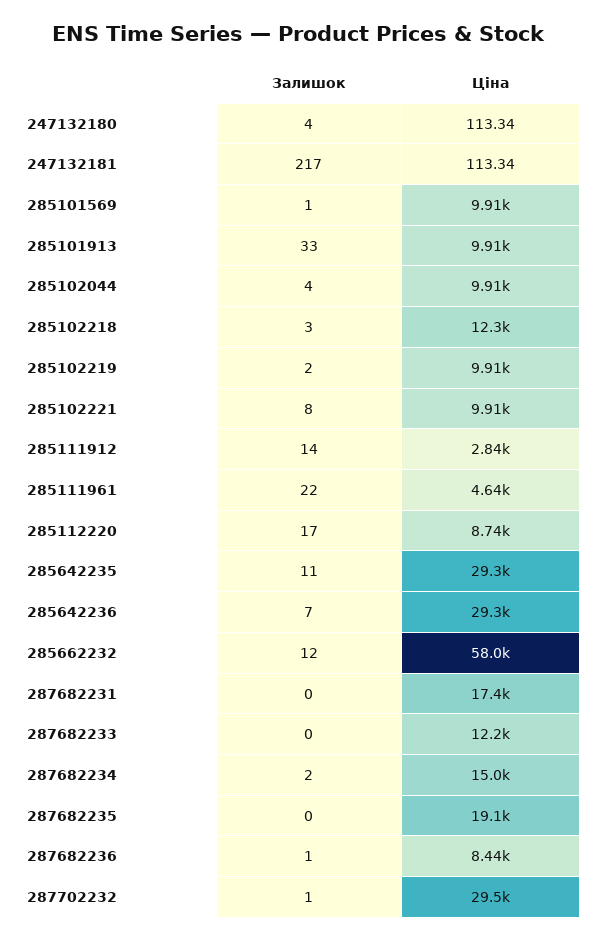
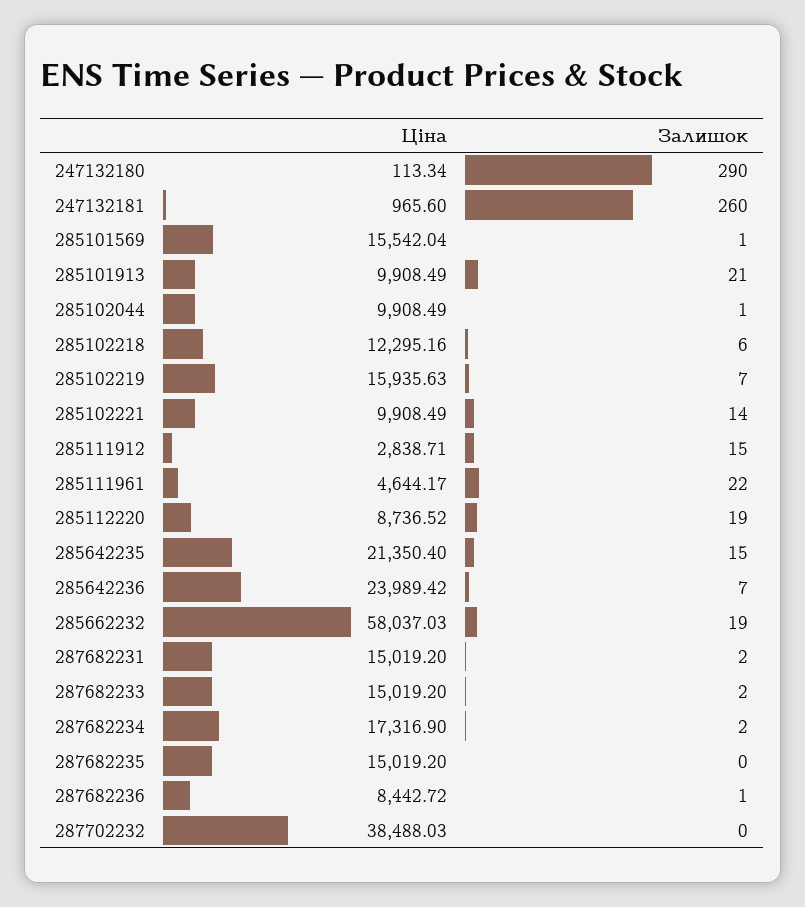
  {
    "Залишок": {
-     "247132180": 4,
+     "247132180": 290,
-     "247132181": 217,
+     "247132181": 260,
      "285101569": 1,
-     "285101913": 33,
+     "285101913": 21,
-     "285102044": 4,
+     "285102044": 1,
-     "285102218": 3,
+     "285102218": 6,
-     "285102219": 2,
+     "285102219": 7,
-     "285102221": 8,
+     "285102221": 14,
-     "285111912": 14,
+     "285111912": 15,
      "285111961": 22,
-     "285112220": 17,
+     "285112220": 19,
-     "285642235": 11,
+     "285642235": 15,
      "285642236": 7,
-     "285662232": 12,
+     "285662232": 19,
-     "287682231": 0,
+     "287682231": 2,
-     "287682233": 0,
+     "287682233": 2,
      "287682234": 2,
      "287682235": 0,
      "287682236": 1,
-     "287702232": 1
+     "287702232": 0
    },
    "Ціна": {
      "247132180": 113.34,
-     "247132181": 113.34,
+     "247132181": 965.6,
-     "285101569": 9910,
+     "285101569": 15542.04,
      "285101913": 9908.49,
      "285102044": 9908.49,
      "285102218": 12295.16,
-     "285102219": 9910,
+     "285102219": 15935.63,
      "285102221": 9908.49,
      "285111912": 2838.71,
      "285111961": 4644.17,
      "285112220": 8736.52,
-     "285642235": 29300,
+     "285642235": 21350.4,
-     "285642236": 29300,
+     "285642236": 23989.42,
      "285662232": 58037.03,
-     "287682231": 17400,
+     "287682231": 15019.2,
-     "287682233": 12200,
+     "287682233": 15019.2,
-     "287682234": 15000,
+     "287682234": 17316.9,
-     "287682235": 19100,
+     "287682235": 15019.2,
      "287682236": 8442.72,
-     "287702232": 29500
+     "287702232": 38488.03
    }
  }

